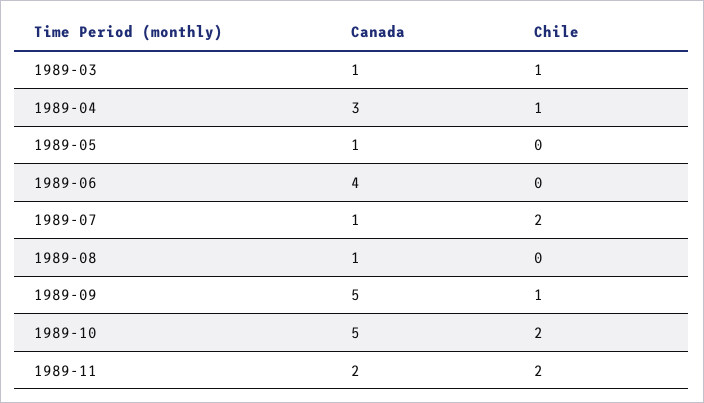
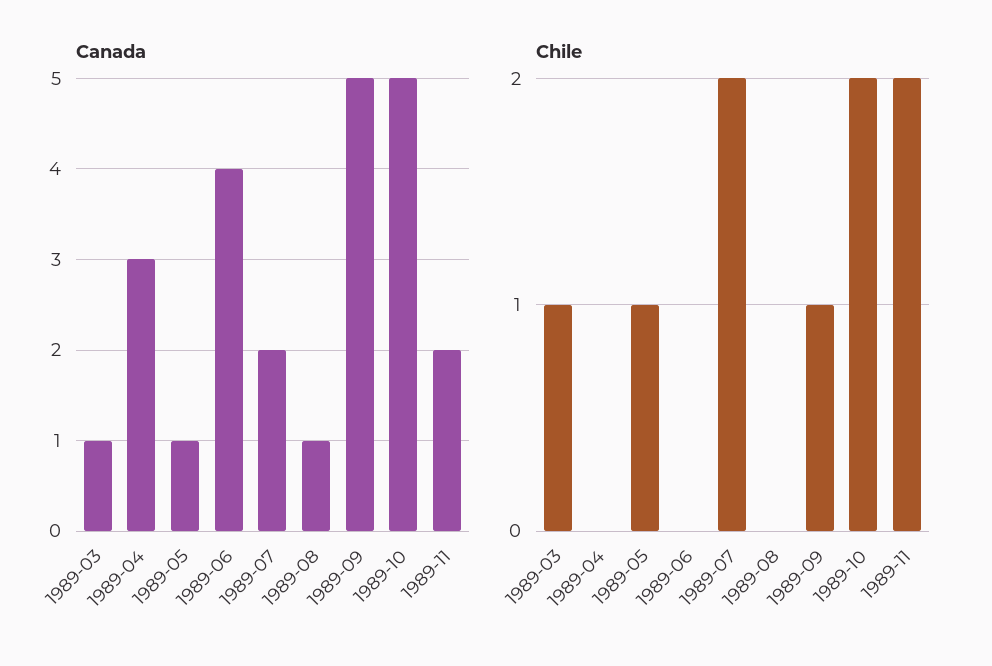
  {
    "Canada": {
      "1989-03": 1,
      "1989-04": 3,
      "1989-05": 1,
      "1989-06": 4,
-     "1989-07": 1,
+     "1989-07": 2,
      "1989-08": 1,
      "1989-09": 5,
      "1989-10": 5,
      "1989-11": 2
    },
    "Chile": {
      "1989-03": 1,
-     "1989-04": 1,
+     "1989-04": 0,
-     "1989-05": 0,
+     "1989-05": 1,
      "1989-06": 0,
      "1989-07": 2,
      "1989-08": 0,
      "1989-09": 1,
      "1989-10": 2,
      "1989-11": 2
    }
  }

